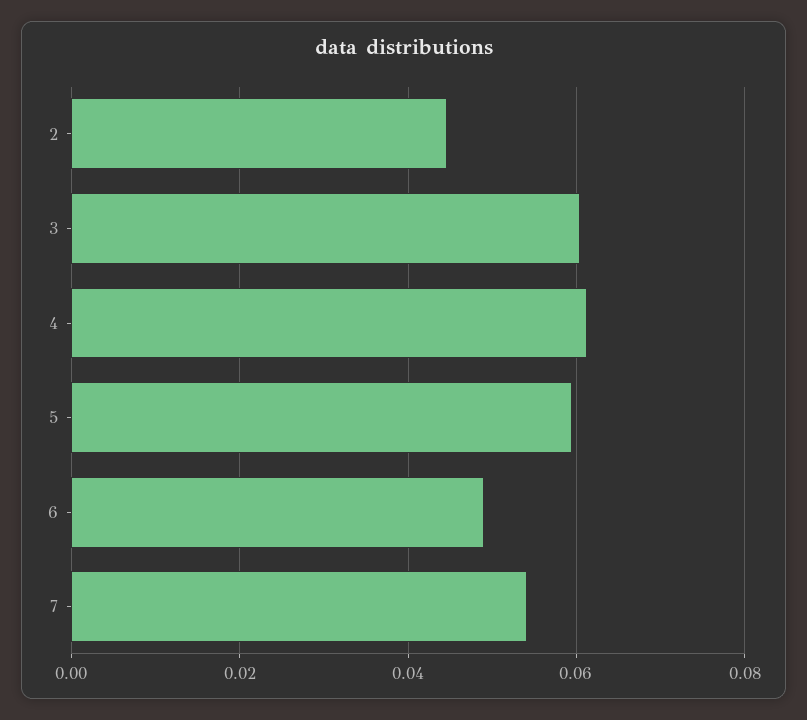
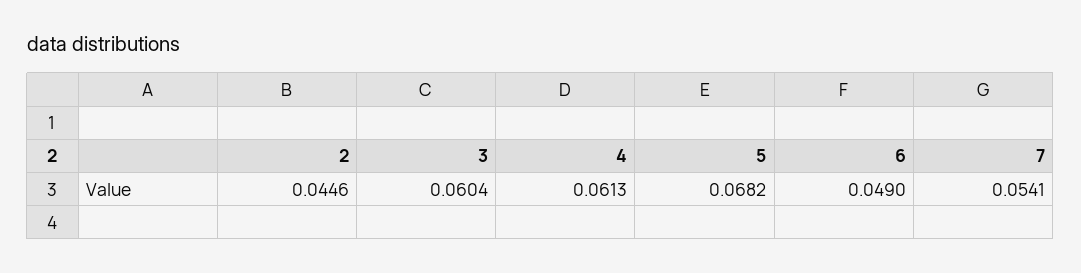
  {
    "2": 0.0446,
    "3": 0.0604,
    "4": 0.0613,
-   "5": 0.06,
+   "5": 0.0682,
    "6": 0.049,
    "7": 0.0541
  }

